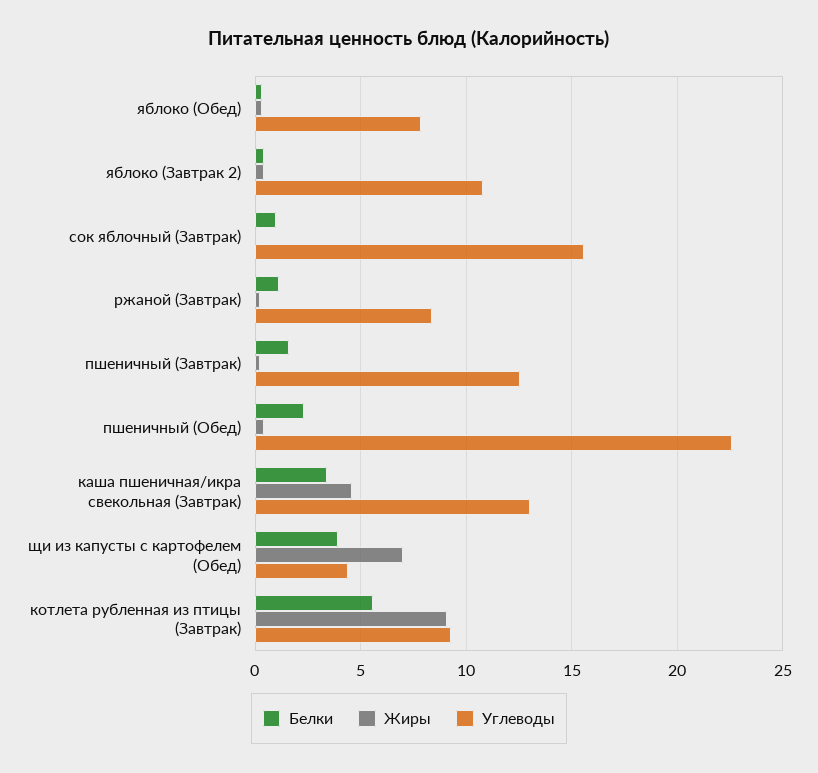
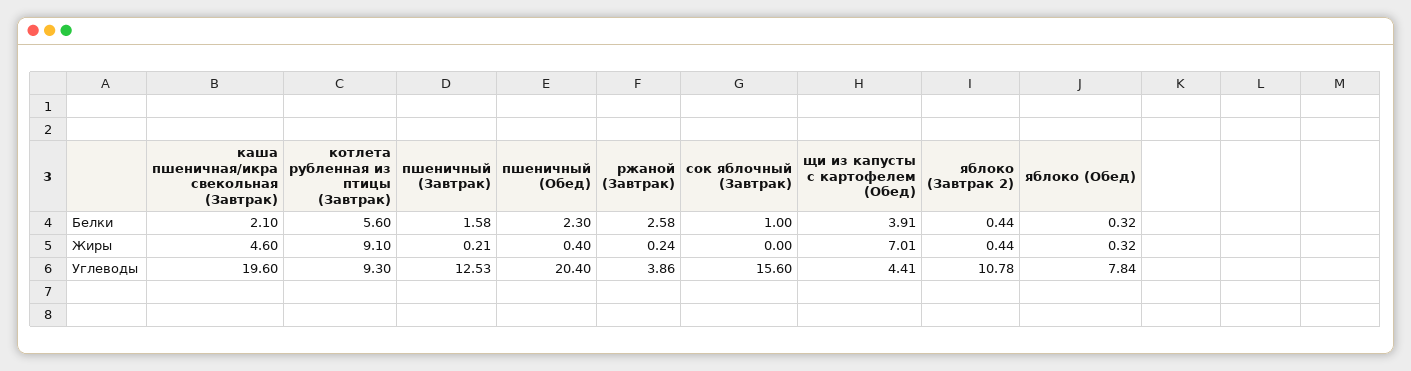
  {
    "Белки": {
      "яблоко (Обед)": 0.32,
      "яблоко (Завтрак 2)": 0.44,
      "сок яблочный (Завтрак)": 1,
-     "ржаной (Завтрак)": 1,
+     "ржаной (Завтрак)": 2.58,
      "пшеничный (Завтрак)": 1.58,
      "пшеничный (Обед)": 2.3,
-     "каша пшеничная/икра свекольная (Завтрак)": 3.5,
+     "каша пшеничная/икра свекольная (Завтрак)": 2.1,
      "щи из капусты с картофелем (Обед)": 3.91,
      "котлета рубленная из птицы (Завтрак)": 5.6
    },
    "Жиры": {
      "яблоко (Обед)": 0.32,
      "яблоко (Завтрак 2)": 0.44,
      "сок яблочный (Завтрак)": 0,
      "ржаной (Завтрак)": 0.24,
      "пшеничный (Завтрак)": 0.21,
      "пшеничный (Обед)": 0.4,
      "каша пшеничная/икра свекольная (Завтрак)": 4.6,
      "щи из капусты с картофелем (Обед)": 7.01,
      "котлета рубленная из птицы (Завтрак)": 9.1
    },
    "Углеводы": {
      "яблоко (Обед)": 7.84,
      "яблоко (Завтрак 2)": 10.78,
      "сок яблочный (Завтрак)": 15.6,
-     "ржаной (Завтрак)": 8.5,
+     "ржаной (Завтрак)": 3.86,
      "пшеничный (Завтрак)": 12.53,
-     "пшеничный (Обед)": 22.5,
+     "пшеничный (Обед)": 20.4,
-     "каша пшеничная/икра свекольная (Завтрак)": 13,
+     "каша пшеничная/икра свекольная (Завтрак)": 19.6,
      "щи из капусты с картофелем (Обед)": 4.41,
      "котлета рубленная из птицы (Завтрак)": 9.3
    }
  }

